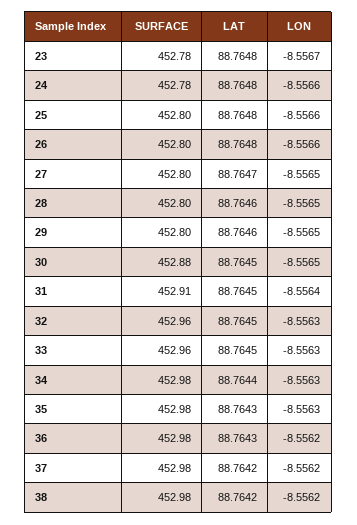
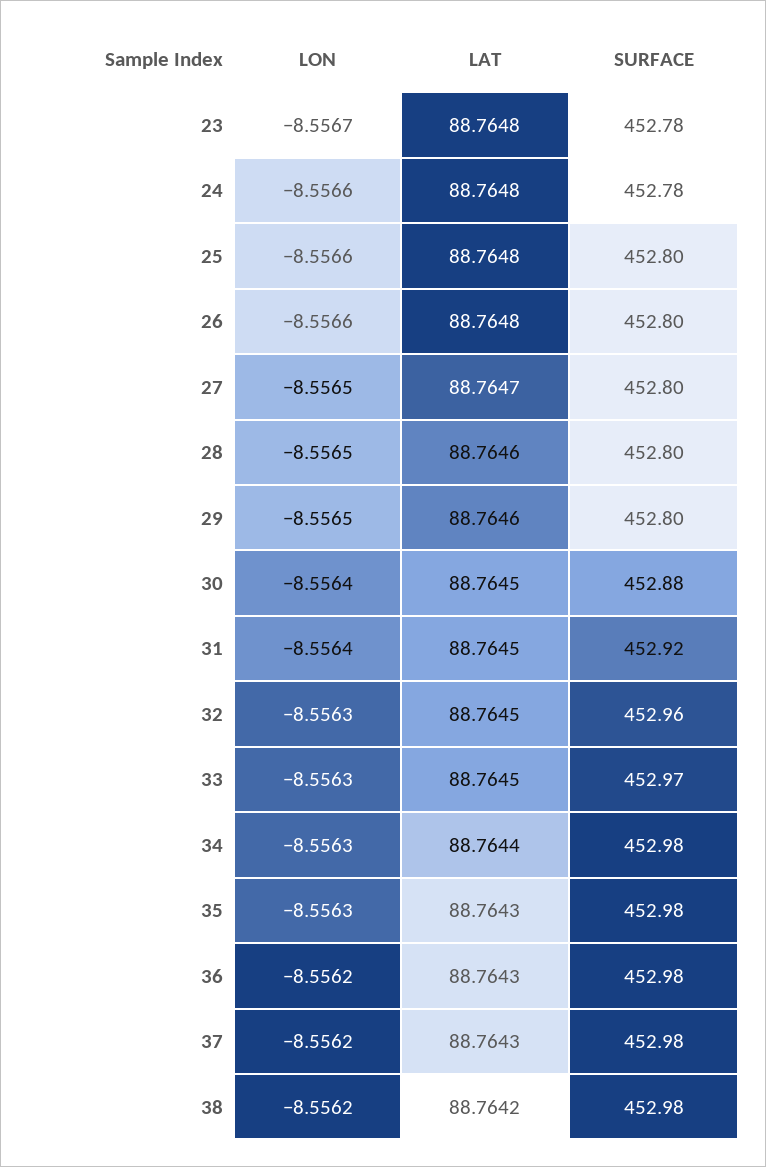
  {
    "SURFACE": {
      "23": 452.78,
      "24": 452.78,
      "25": 452.8,
      "26": 452.8,
      "27": 452.8,
      "28": 452.8,
      "29": 452.8,
      "30": 452.88,
-     "31": 452.91,
+     "31": 452.92,
      "32": 452.96,
-     "33": 452.96,
+     "33": 452.97,
      "34": 452.98,
      "35": 452.98,
      "36": 452.98,
      "37": 452.98,
      "38": 452.98
    },
    "LAT": {
      "23": 88.7648,
      "24": 88.7648,
      "25": 88.7648,
      "26": 88.7648,
      "27": 88.7647,
      "28": 88.7646,
      "29": 88.7646,
      "30": 88.7645,
      "31": 88.7645,
      "32": 88.7645,
      "33": 88.7645,
      "34": 88.7644,
      "35": 88.7643,
      "36": 88.7643,
-     "37": 88.7642,
+     "37": 88.7643,
      "38": 88.7642
    },
    "LON": {
      "23": -8.5567,
      "24": -8.5566,
      "25": -8.5566,
      "26": -8.5566,
      "27": -8.5565,
      "28": -8.5565,
      "29": -8.5565,
-     "30": -8.5565,
+     "30": -8.5564,
      "31": -8.5564,
      "32": -8.5563,
      "33": -8.5563,
      "34": -8.5563,
      "35": -8.5563,
      "36": -8.5562,
      "37": -8.5562,
      "38": -8.5562
    }
  }

